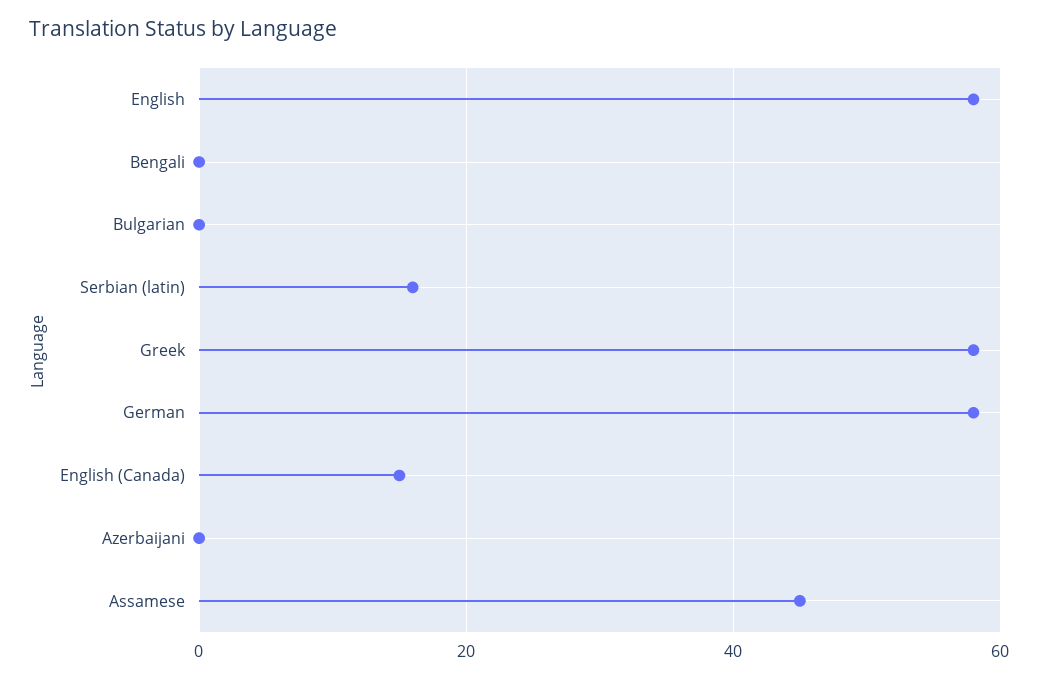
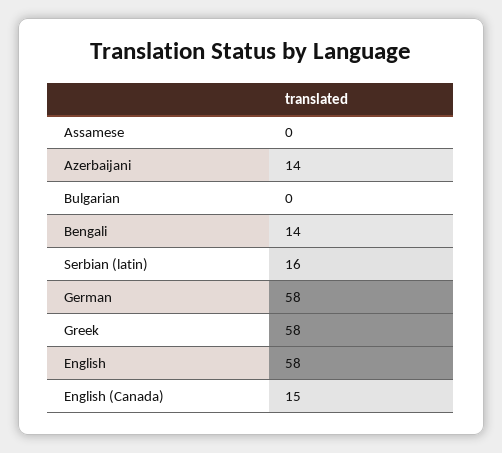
  {
    "English": 58,
-   "Bengali": 0,
+   "Bengali": 14,
    "Bulgarian": 0,
    "Serbian (latin)": 16,
    "Greek": 58,
    "German": 58,
    "English (Canada)": 15,
-   "Azerbaijani": 0,
+   "Azerbaijani": 14,
-   "Assamese": 45
+   "Assamese": 0
  }

